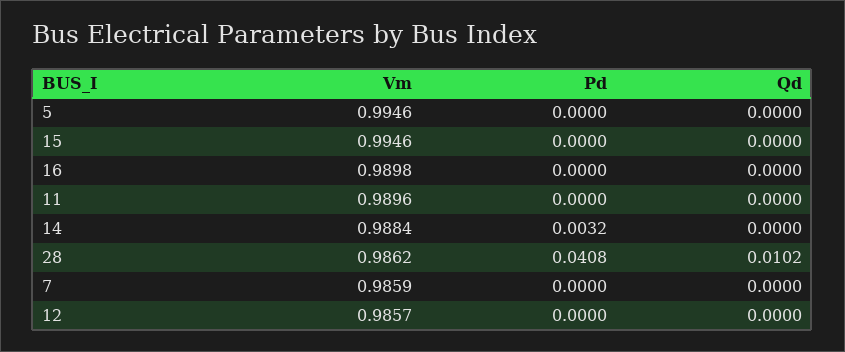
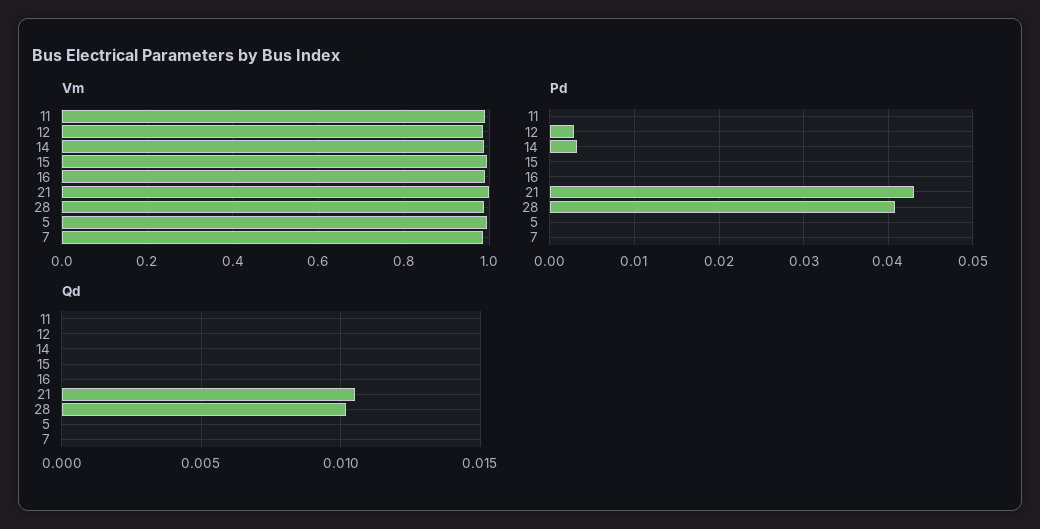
  {
    "Vm": {
      "5": 0.9946,
      "15": 0.9946,
      "16": 0.9898,
      "11": 0.9896,
      "14": 0.9884,
      "28": 0.9862,
      "7": 0.9859,
-     "12": 0.9857
+     "12": 0.9857,
+     "21": 1
    },
    "Pd": {
      "5": 0,
      "15": 0,
      "16": 0,
      "11": 0,
      "14": 0.0032,
      "28": 0.0408,
      "7": 0,
-     "12": 0
+     "12": 0.003,
+     "21": 0.043
    },
    "Qd": {
      "5": 0,
      "15": 0,
      "16": 0,
      "11": 0,
      "14": 0,
      "28": 0.0102,
      "7": 0,
-     "12": 0
+     "12": 0,
+     "21": 0.0105
    }
  }

